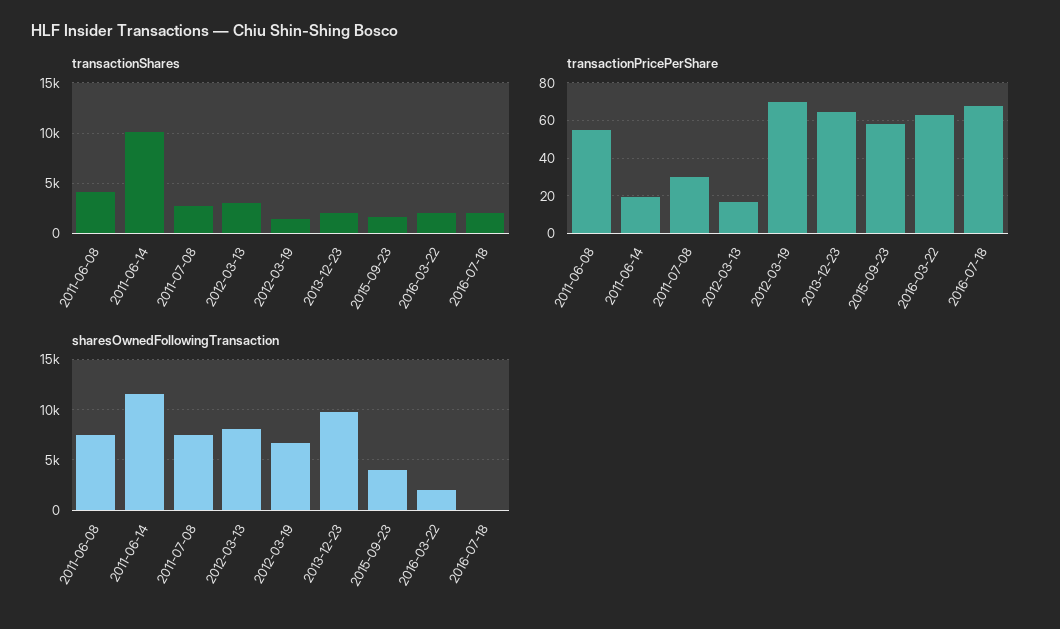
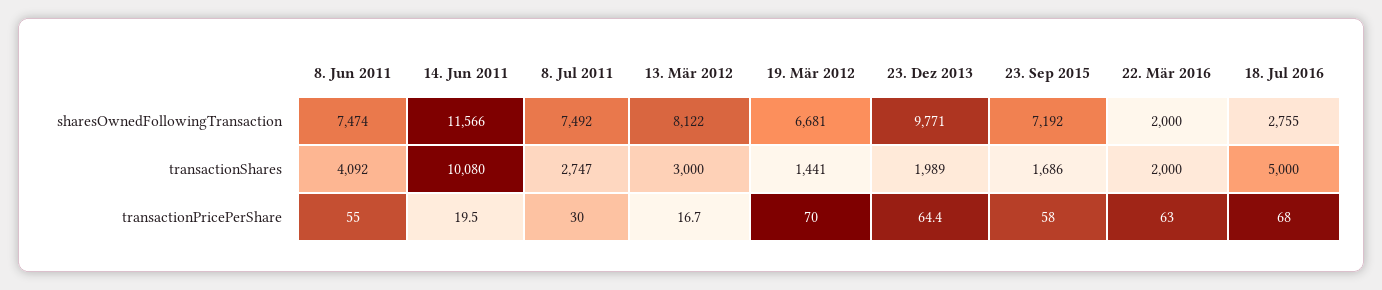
  {
    "transactionShares": {
      "2011-06-08": 4092,
      "2011-06-14": 10080,
      "2011-07-08": 2747,
      "2012-03-13": 3000,
      "2012-03-19": 1441,
      "2013-12-23": 1989,
      "2015-09-23": 1686,
      "2016-03-22": 2000,
-     "2016-07-18": 2000
+     "2016-07-18": 5000
    },
    "transactionPricePerShare": {
      "2011-06-08": 55,
      "2011-06-14": 19.5,
      "2011-07-08": 30,
      "2012-03-13": 16.7,
      "2012-03-19": 70,
      "2013-12-23": 64.4,
      "2015-09-23": 58,
      "2016-03-22": 63,
      "2016-07-18": 68
    },
    "sharesOwnedFollowingTransaction": {
      "2011-06-08": 7474,
      "2011-06-14": 11566,
      "2011-07-08": 7492,
      "2012-03-13": 8122,
      "2012-03-19": 6681,
      "2013-12-23": 9771,
-     "2015-09-23": 4000,
+     "2015-09-23": 7192,
      "2016-03-22": 2000,
-     "2016-07-18": 0
+     "2016-07-18": 2755
    }
  }

